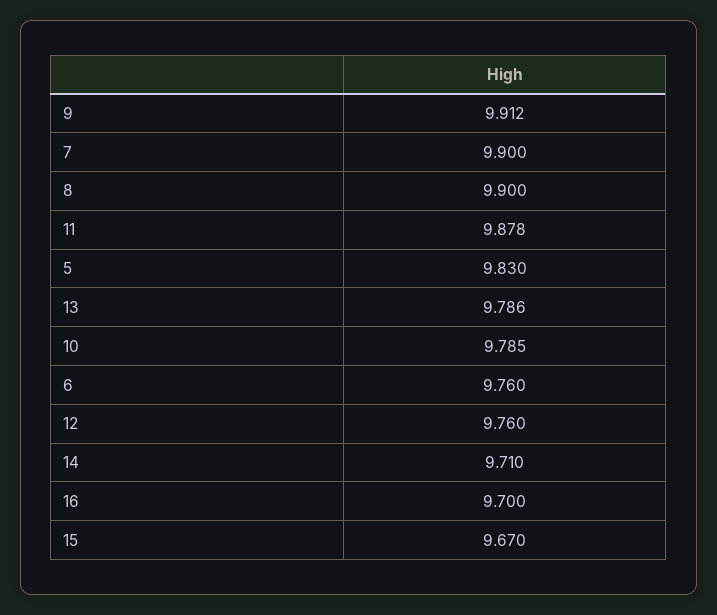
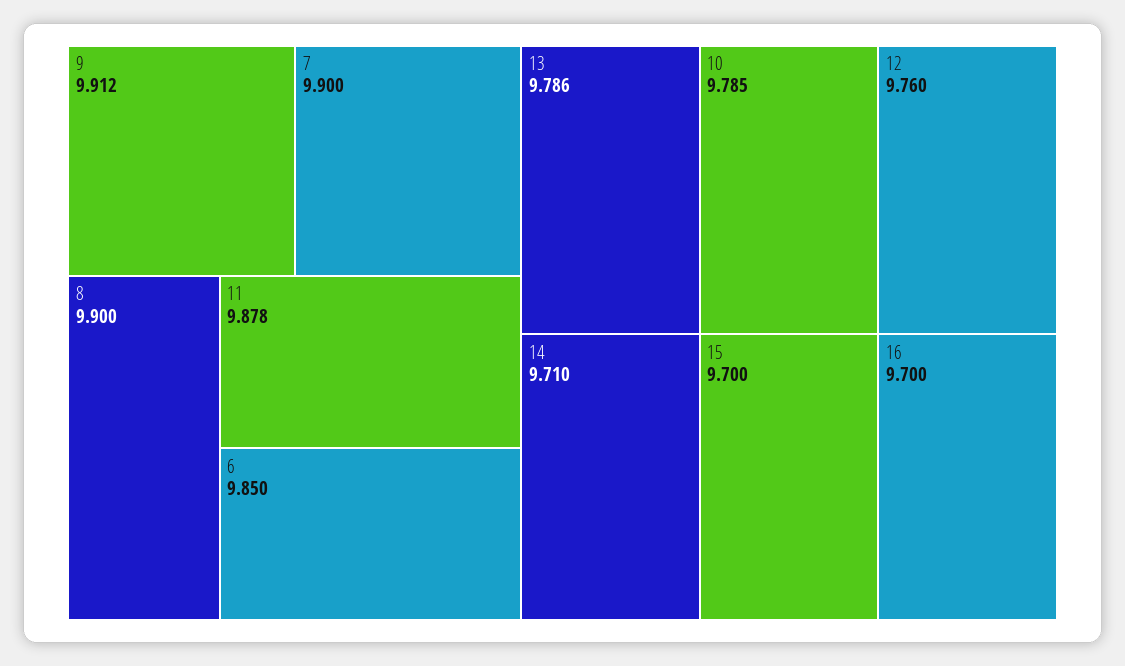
  {
    "9": 9.912,
    "7": 9.9,
    "8": 9.9,
    "11": 9.878,
-   "5": 9.83,
    "13": 9.786,
    "10": 9.785,
-   "6": 9.76,
+   "6": 9.85,
    "12": 9.76,
    "14": 9.71,
    "16": 9.7,
-   "15": 9.67
+   "15": 9.7
  }

